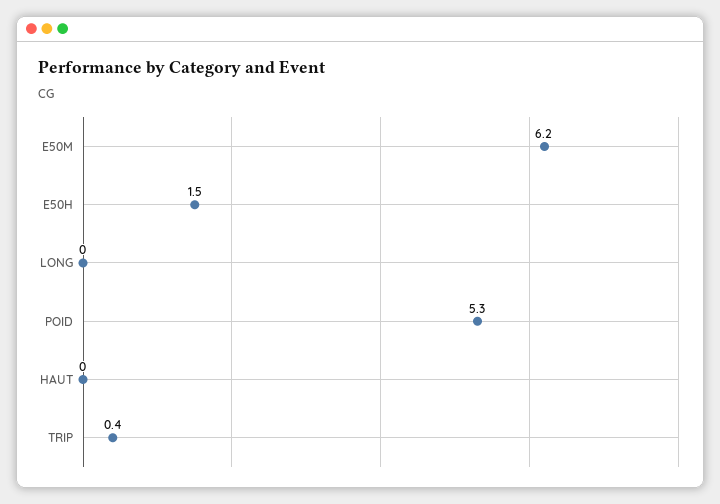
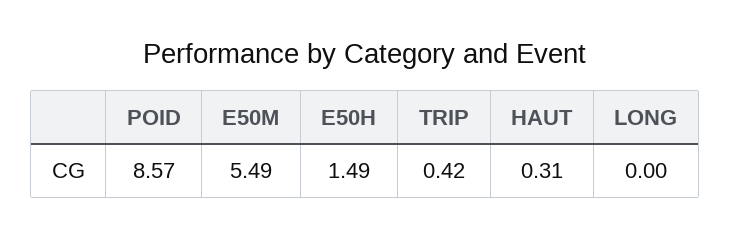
  {
-   "E50M": 6.2,
+   "E50M": 5.49,
    "E50H": 1.49,
    "LONG": 0,
-   "POID": 5.3,
+   "POID": 8.57,
-   "HAUT": 0,
+   "HAUT": 0.31,
    "TRIP": 0.42
  }

